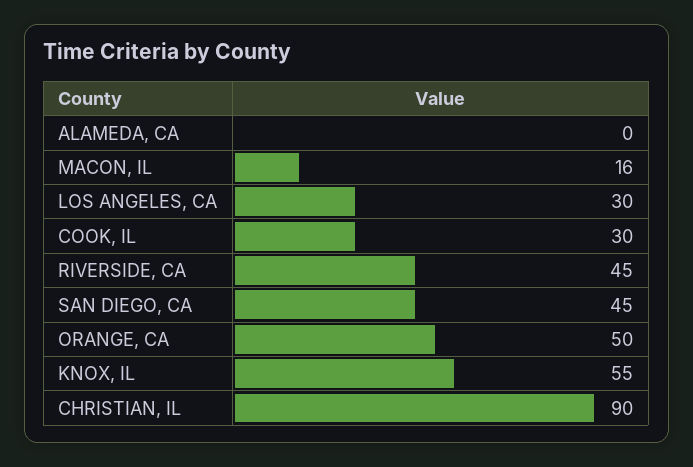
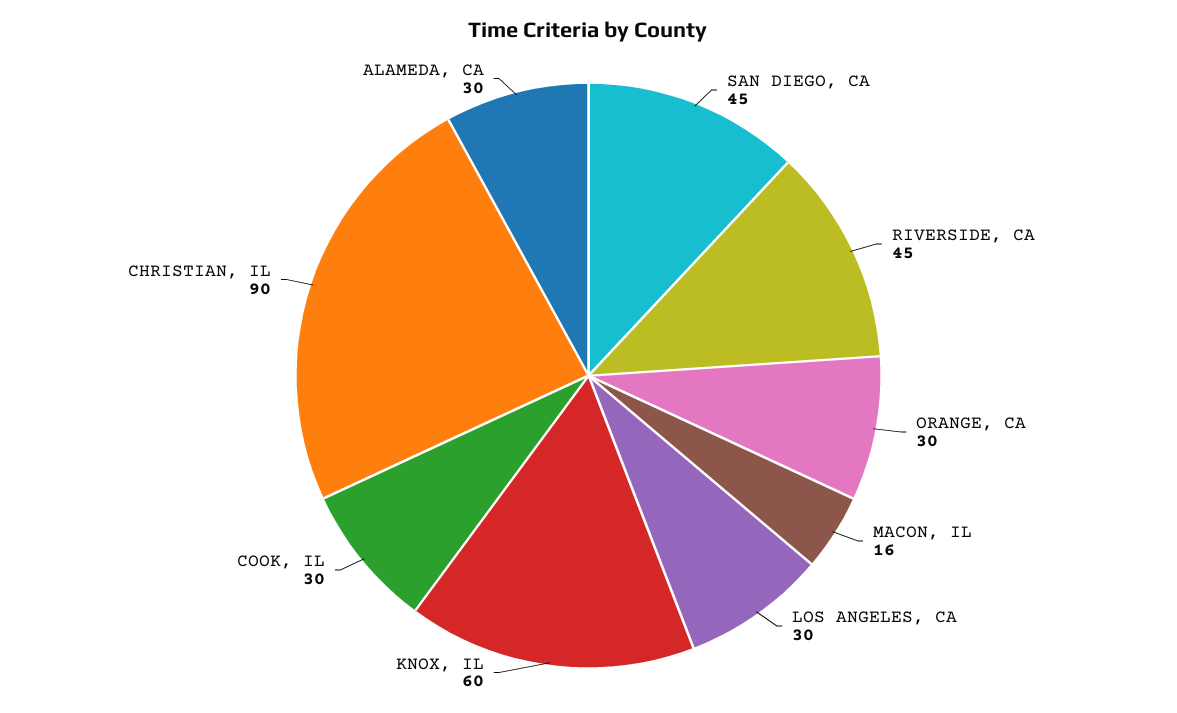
  {
-   "ALAMEDA, CA": 0,
+   "ALAMEDA, CA": 30,
    "MACON, IL": 16,
    "LOS ANGELES, CA": 30,
    "COOK, IL": 30,
    "RIVERSIDE, CA": 45,
    "SAN DIEGO, CA": 45,
-   "ORANGE, CA": 50,
+   "ORANGE, CA": 30,
-   "KNOX, IL": 55,
+   "KNOX, IL": 60,
    "CHRISTIAN, IL": 90
  }

